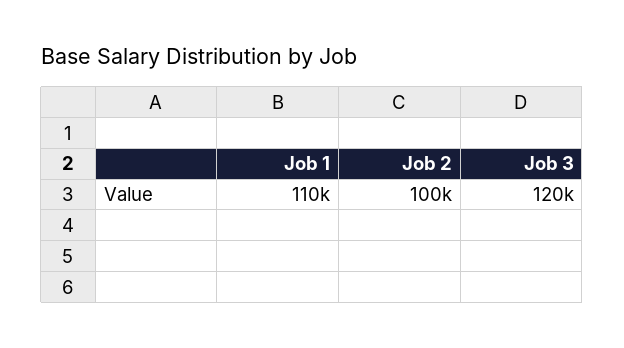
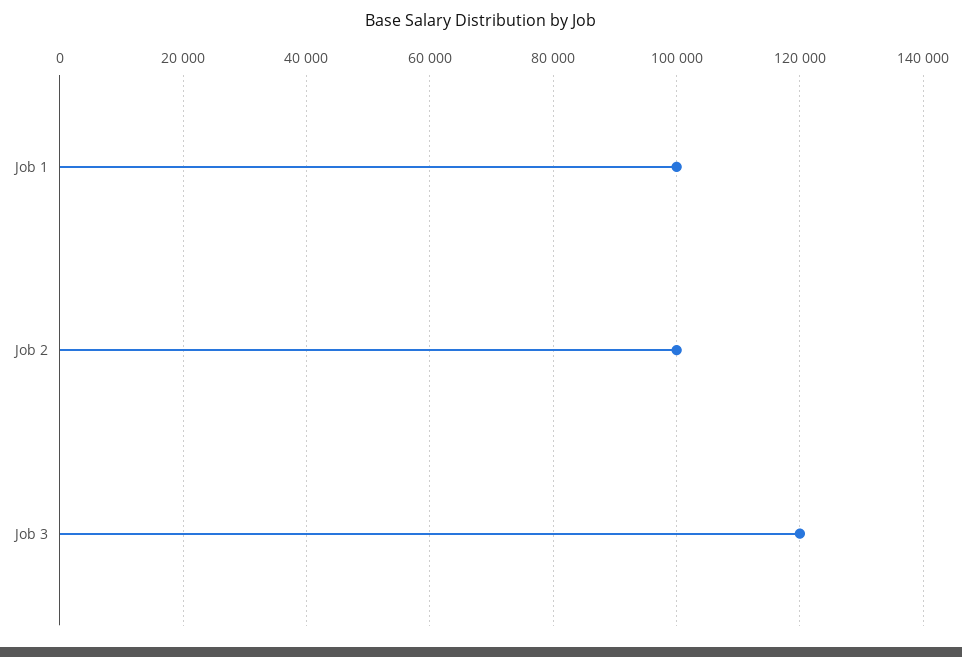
  {
-   "Job 1": 110000,
+   "Job 1": 100000,
    "Job 2": 100000,
    "Job 3": 120000
  }

